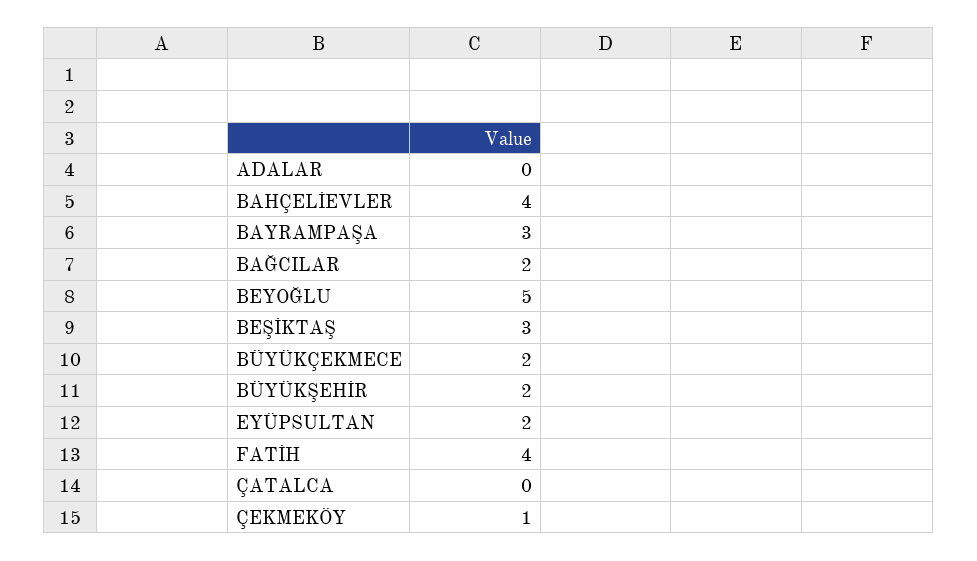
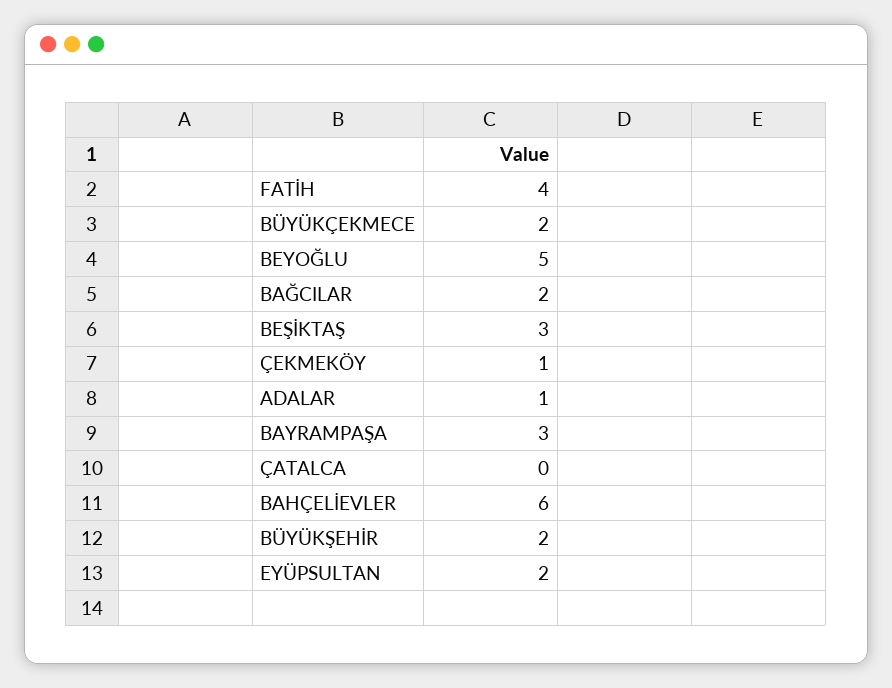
  {
-   "ADALAR": 0,
+   "ADALAR": 1,
-   "BAHÇELİEVLER": 4,
+   "BAHÇELİEVLER": 6,
    "BAYRAMPAŞA": 3,
    "BAĞCILAR": 2,
    "BEYOĞLU": 5,
    "BEŞİKTAŞ": 3,
    "BÜYÜKÇEKMECE": 2,
    "BÜYÜKŞEHİR": 2,
    "EYÜPSULTAN": 2,
    "FATİH": 4,
    "ÇATALCA": 0,
    "ÇEKMEKÖY": 1
  }

